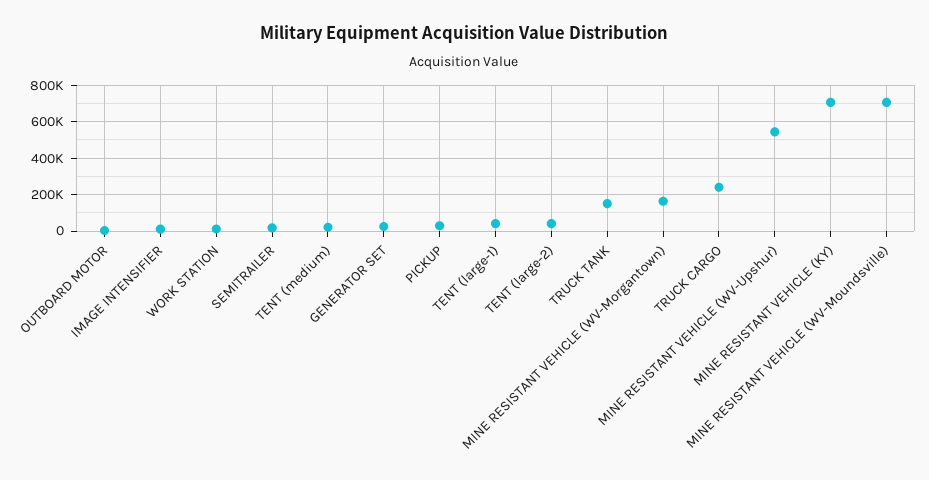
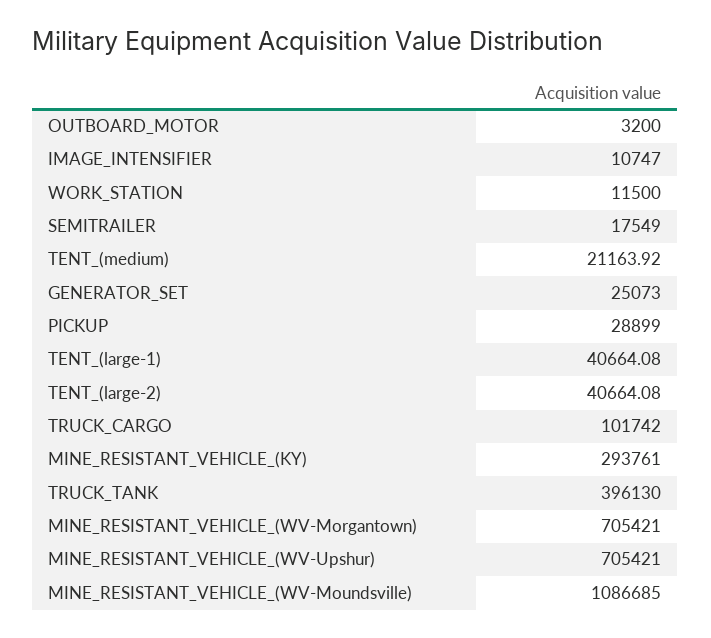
  {
    "OUTBOARD MOTOR": 3200,
    "IMAGE INTENSIFIER": 10747,
    "WORK STATION": 11500,
    "SEMITRAILER": 17549,
    "TENT (medium)": 21163.92,
    "GENERATOR SET": 25073,
    "PICKUP": 28899,
    "TENT (large-1)": 40664.08,
    "TENT (large-2)": 40664.08,
-   "TRUCK TANK": 150000,
+   "TRUCK TANK": 396130,
-   "MINE RESISTANT VEHICLE (WV-Morgantown)": 150000,
+   "MINE RESISTANT VEHICLE (WV-Morgantown)": 705421,
-   "TRUCK CARGO": 250000,
+   "TRUCK CARGO": 101742,
-   "MINE RESISTANT VEHICLE (WV-Upshur)": 550000,
+   "MINE RESISTANT VEHICLE (WV-Upshur)": 705421,
-   "MINE RESISTANT VEHICLE (KY)": 700000,
+   "MINE RESISTANT VEHICLE (KY)": 293761,
-   "MINE RESISTANT VEHICLE (WV-Moundsville)": 700000
+   "MINE RESISTANT VEHICLE (WV-Moundsville)": 1086685
  }

